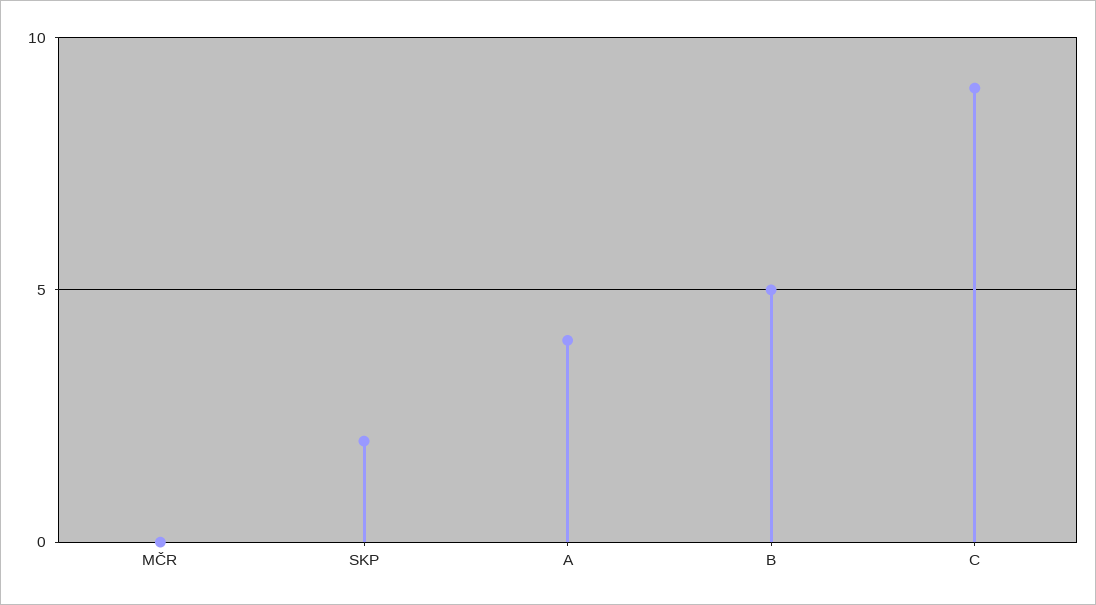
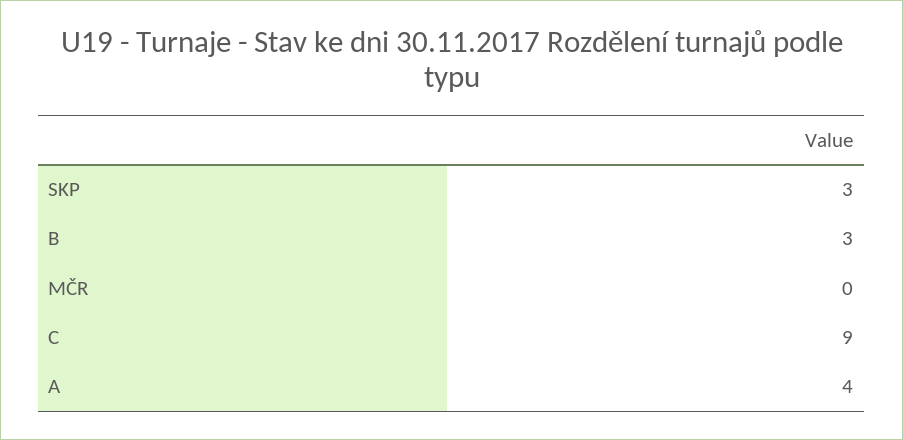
  {
    "MČR": 0,
-   "SKP": 2,
+   "SKP": 3,
    "A": 4,
-   "B": 5,
+   "B": 3,
    "C": 9
  }

